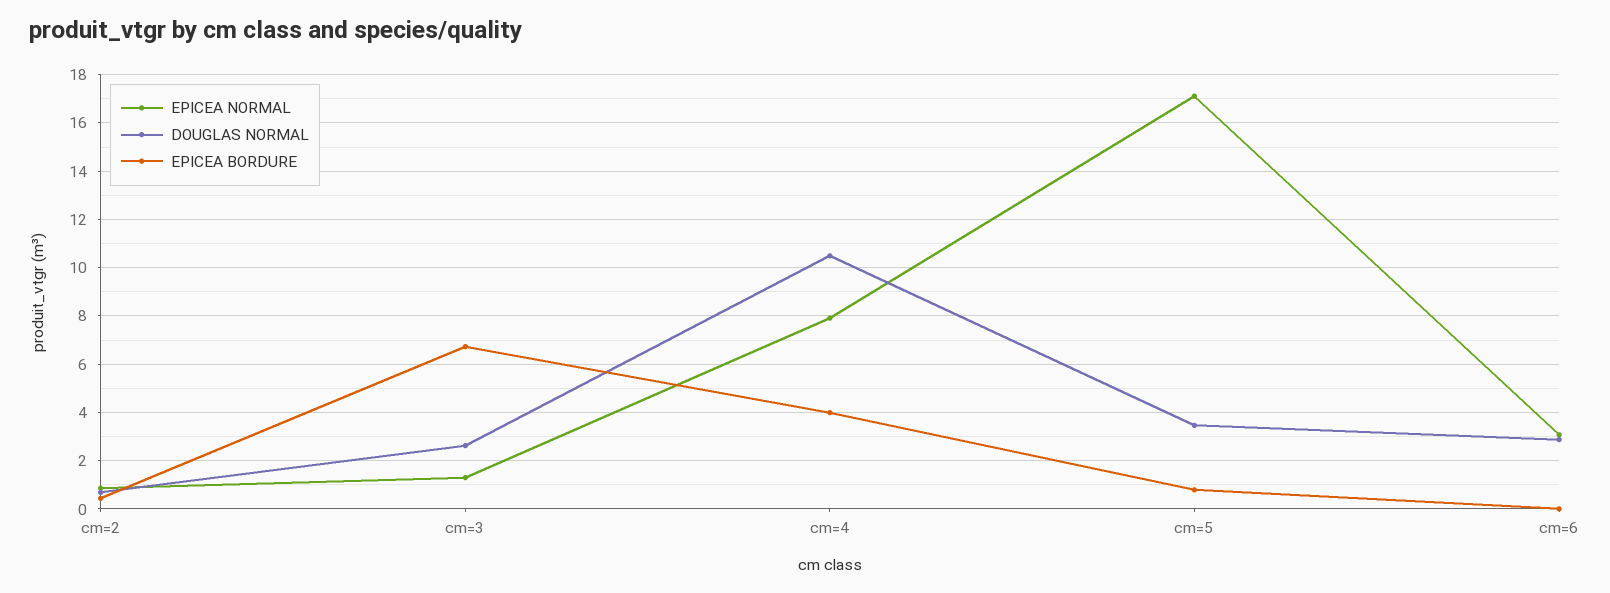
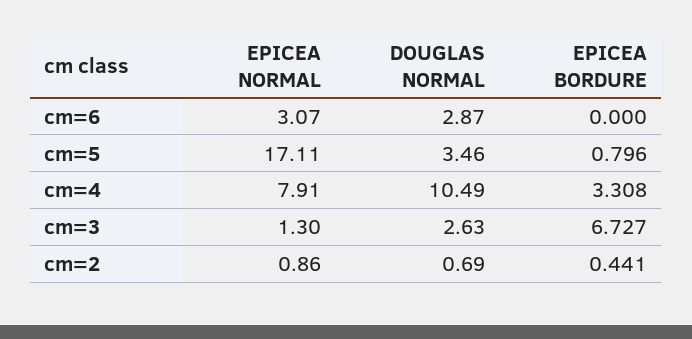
  {
    "EPICEA NORMAL": {
      "cm=2": 0.86,
      "cm=3": 1.3,
      "cm=4": 7.91,
      "cm=5": 17.11,
      "cm=6": 3.07
    },
    "DOUGLAS NORMAL": {
      "cm=2": 0.69,
      "cm=3": 2.63,
      "cm=4": 10.49,
      "cm=5": 3.46,
      "cm=6": 2.87
    },
    "EPICEA BORDURE": {
      "cm=2": 0.441,
      "cm=3": 6.727,
-     "cm=4": 4,
+     "cm=4": 3.308,
      "cm=5": 0.796,
      "cm=6": 0
    }
  }

